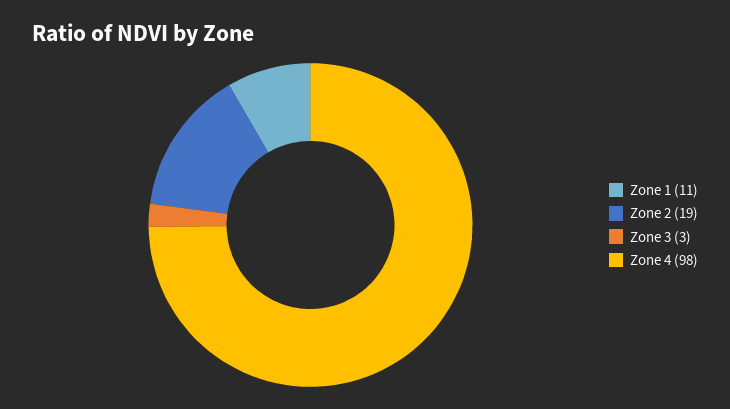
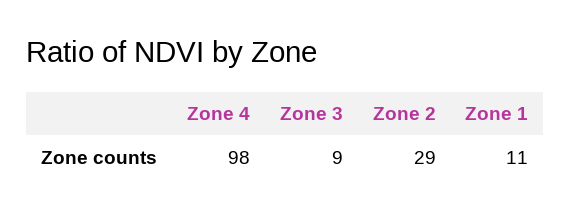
  {
    "Zone 1": 11,
-   "Zone 2": 19,
+   "Zone 2": 29,
-   "Zone 3": 3,
+   "Zone 3": 9,
    "Zone 4": 98
  }

